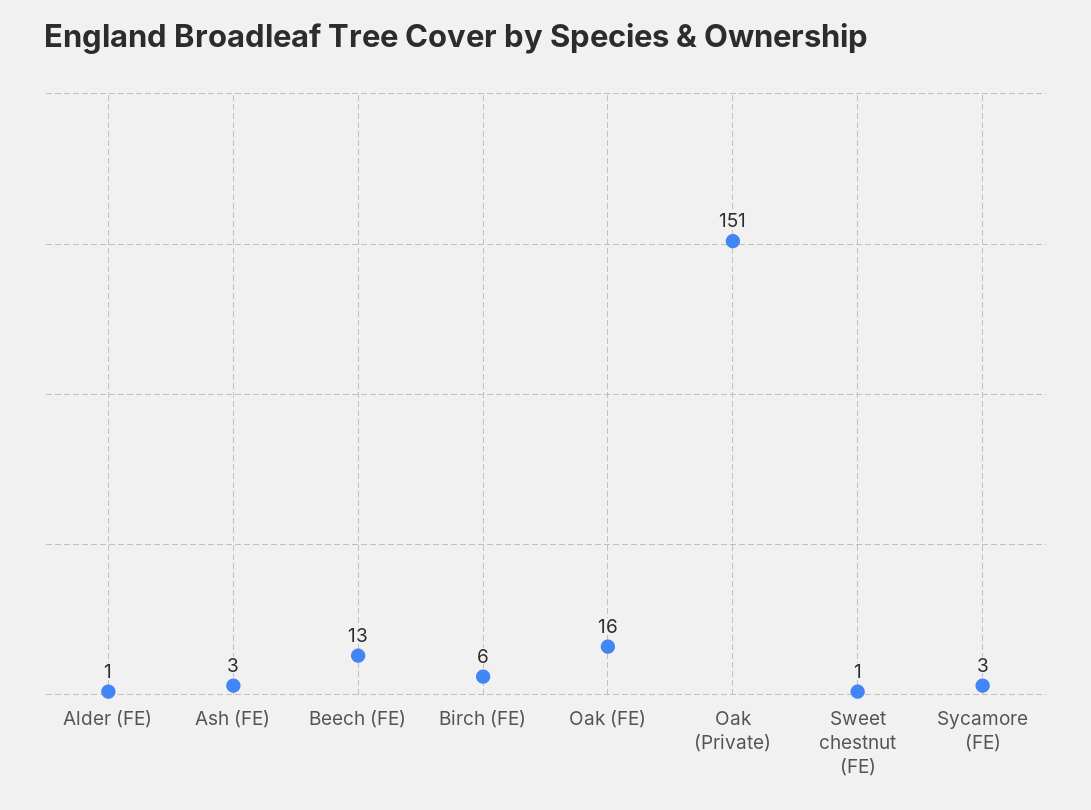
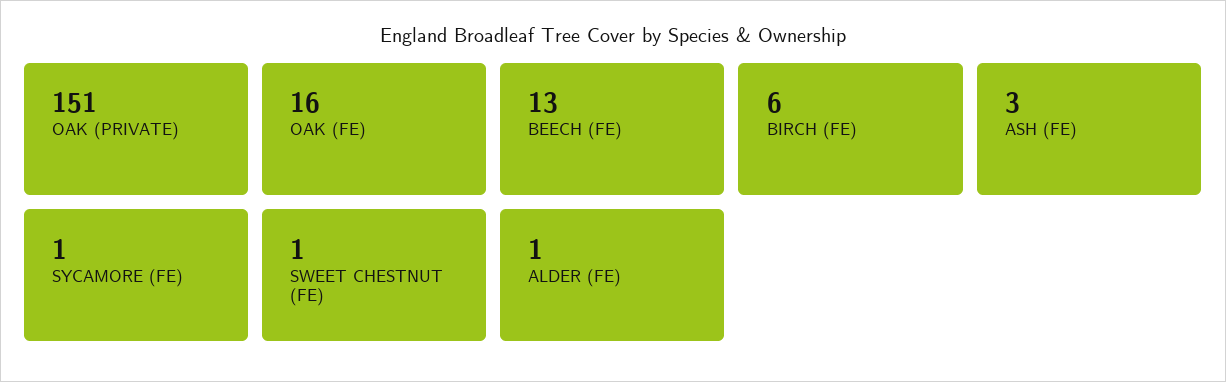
  {
    "Alder (FE)": 1,
    "Ash (FE)": 3,
    "Beech (FE)": 13,
    "Birch (FE)": 6,
    "Oak (FE)": 16,
    "Oak (Private)": 151,
    "Sweet chestnut (FE)": 1,
-   "Sycamore (FE)": 3
+   "Sycamore (FE)": 1
  }

